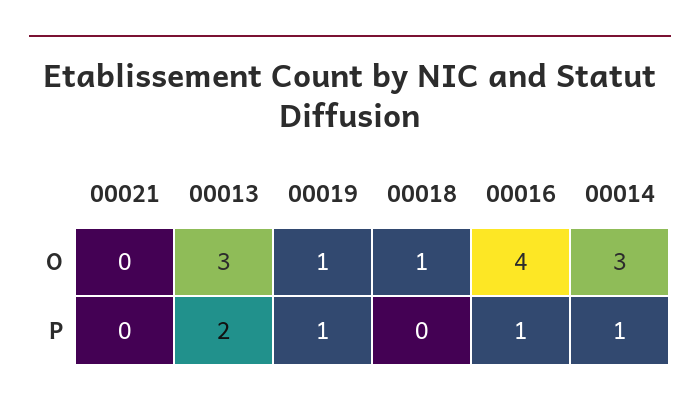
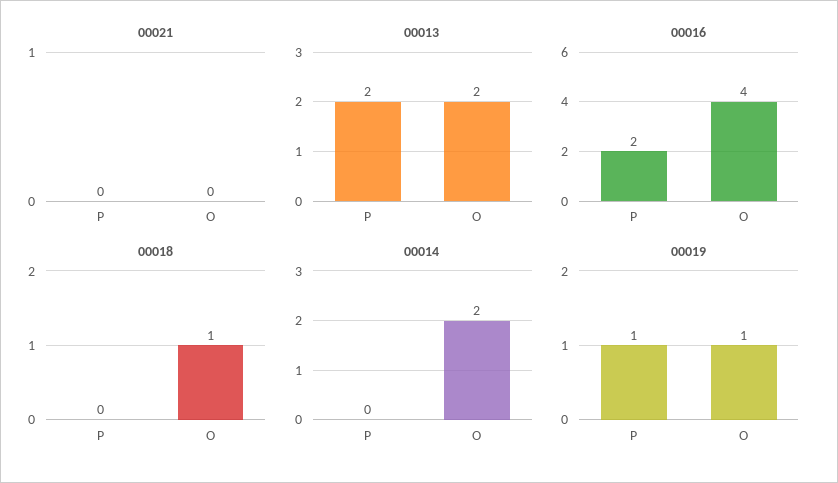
  {
    "00021": {
      "O": 0,
      "P": 0
    },
    "00013": {
-     "O": 3,
+     "O": 2,
      "P": 2
    },
    "00019": {
      "O": 1,
      "P": 1
    },
    "00018": {
      "O": 1,
      "P": 0
    },
    "00016": {
      "O": 4,
-     "P": 1
+     "P": 2
    },
    "00014": {
-     "O": 3,
+     "O": 2,
-     "P": 1
+     "P": 0
    }
  }

